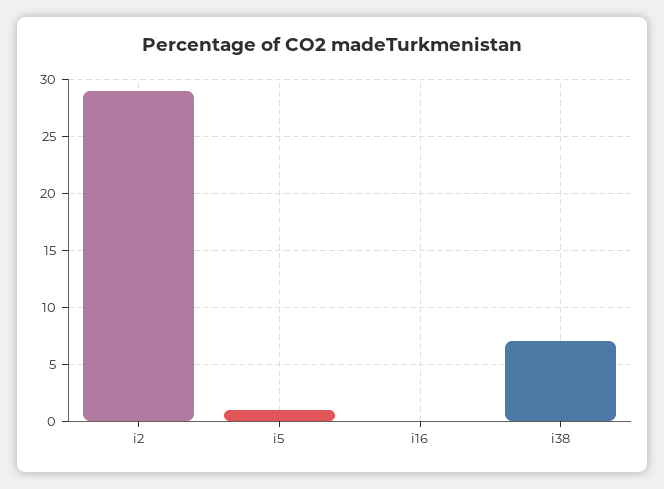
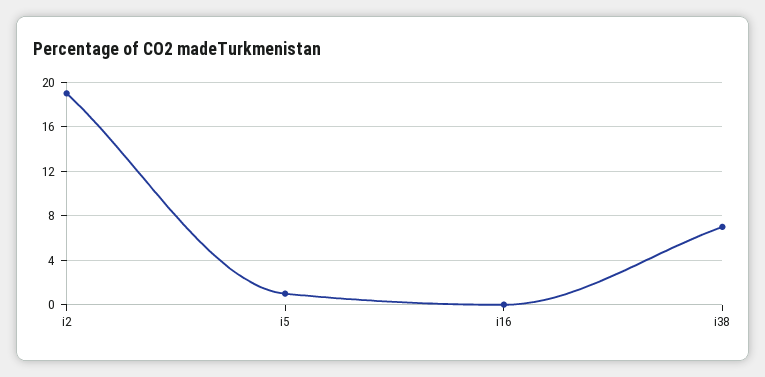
  {
-   "i2": 29,
+   "i2": 19,
    "i5": 1,
    "i16": 0,
    "i38": 7
  }

